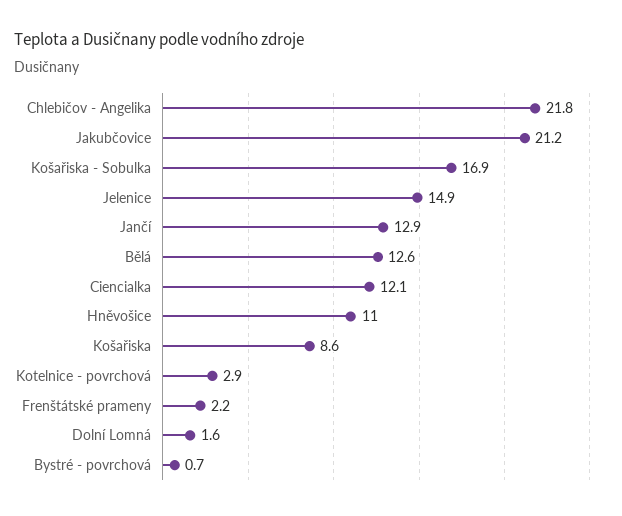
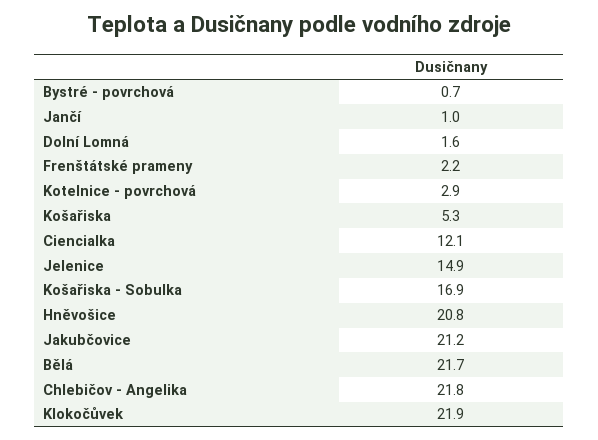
  {
    "Chlebičov - Angelika": 21.8,
    "Jakubčovice": 21.2,
    "Košařiska - Sobulka": 16.9,
    "Jelenice": 14.9,
-   "Jančí": 12.9,
+   "Jančí": 1,
-   "Bělá": 12.6,
+   "Bělá": 21.7,
    "Ciencialka": 12.1,
-   "Hněvošice": 11,
+   "Hněvošice": 20.8,
-   "Košařiska": 8.6,
+   "Košařiska": 5.3,
    "Kotelnice - povrchová": 2.9,
    "Frenštátské prameny": 2.2,
    "Dolní Lomná": 1.6,
-   "Bystré - povrchová": 0.7
+   "Bystré - povrchová": 0.7,
+   "Klokočůvek": 21.9
  }

